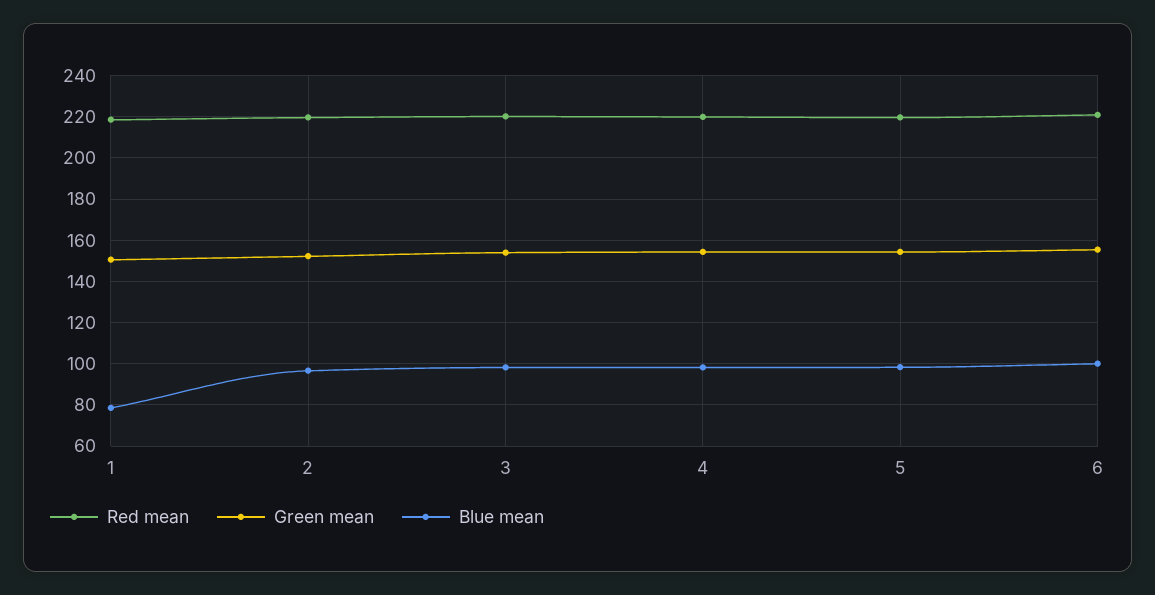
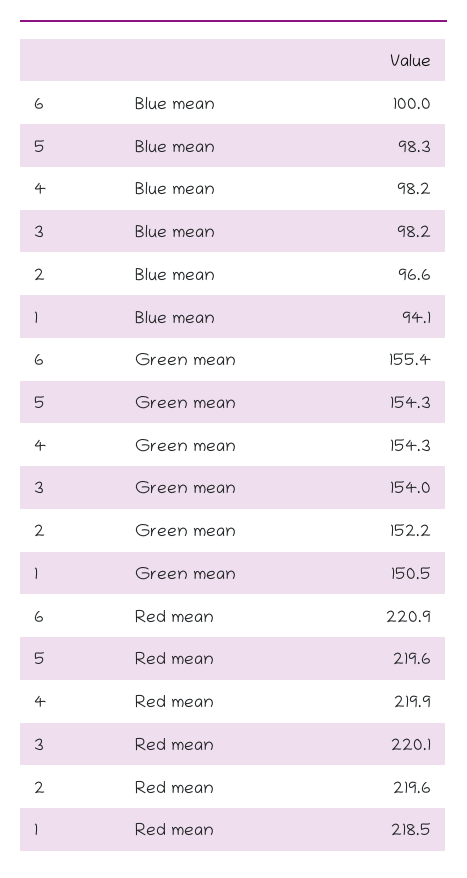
  {
    "Red mean": {
      "1": 218.5,
      "2": 219.6,
      "3": 220.1,
      "4": 219.9,
      "5": 219.6,
      "6": 220.9
    },
    "Green mean": {
      "1": 150.5,
      "2": 152.2,
      "3": 154,
      "4": 154.3,
      "5": 154.3,
      "6": 155.4
    },
    "Blue mean": {
-     "1": 80,
+     "1": 94.1,
      "2": 96.6,
      "3": 98.2,
      "4": 98.2,
      "5": 98.3,
      "6": 100
    }
  }

